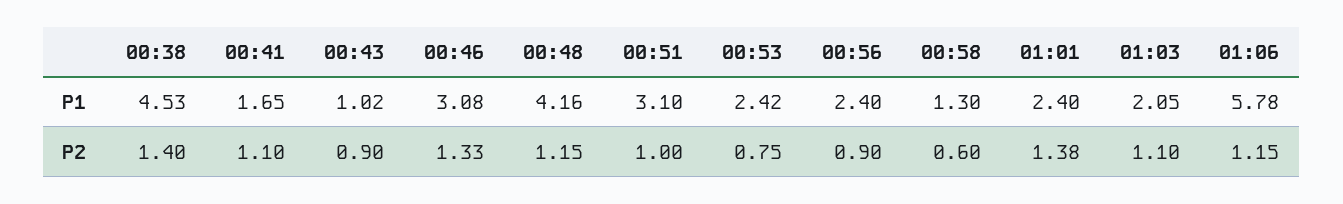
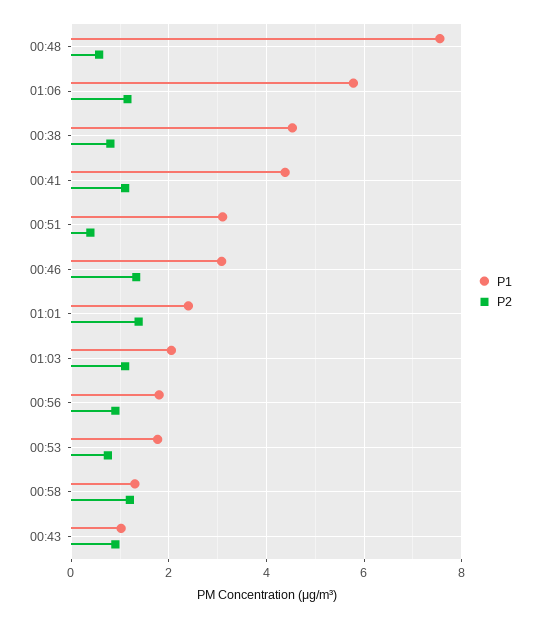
  {
    "P1": {
      "00:38": 4.53,
-     "00:41": 1.65,
+     "00:41": 4.4,
      "00:43": 1.02,
      "00:46": 3.08,
-     "00:48": 4.16,
+     "00:48": 7.6,
      "00:51": 3.1,
-     "00:53": 2.42,
+     "00:53": 1.8,
-     "00:56": 2.4,
+     "00:56": 1.8,
      "00:58": 1.3,
      "01:01": 2.4,
      "01:03": 2.05,
      "01:06": 5.78
    },
    "P2": {
-     "00:38": 1.4,
+     "00:38": 0.8,
      "00:41": 1.1,
      "00:43": 0.9,
      "00:46": 1.33,
-     "00:48": 1.15,
+     "00:48": 0.6,
-     "00:51": 1,
+     "00:51": 0.4,
      "00:53": 0.75,
      "00:56": 0.9,
-     "00:58": 0.6,
+     "00:58": 1.2,
      "01:01": 1.38,
      "01:03": 1.1,
      "01:06": 1.15
    }
  }

